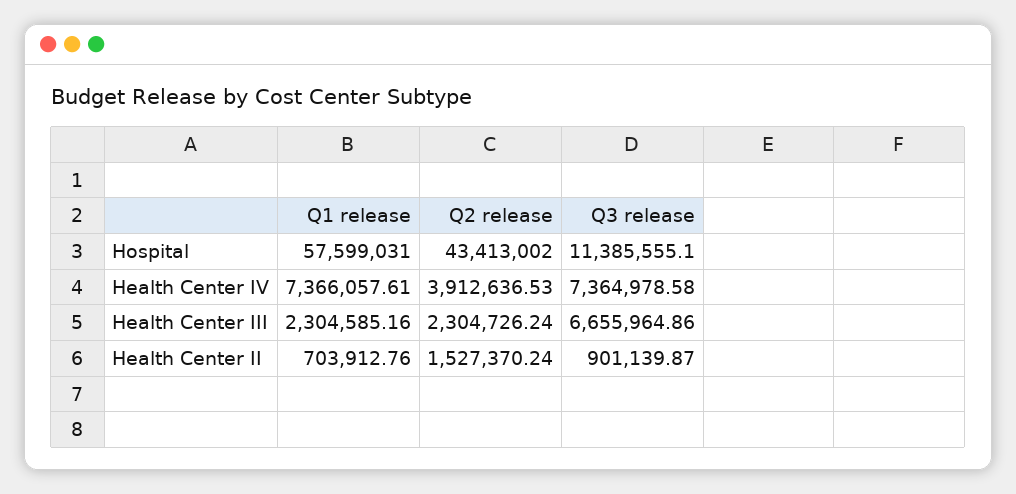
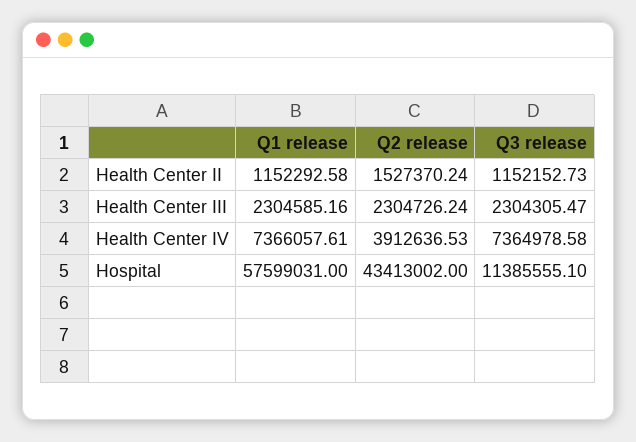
  {
    "Q1 release": {
      "Hospital": 57599031,
      "Health Center IV": 7366057.61,
      "Health Center III": 2304585.16,
-     "Health Center II": 703912.76
+     "Health Center II": 1152292.58
    },
    "Q2 release": {
      "Hospital": 43413002,
      "Health Center IV": 3912636.53,
      "Health Center III": 2304726.24,
      "Health Center II": 1527370.24
    },
    "Q3 release": {
      "Hospital": 11385555.1,
      "Health Center IV": 7364978.58,
-     "Health Center III": 6655964.86,
+     "Health Center III": 2304305.47,
-     "Health Center II": 901139.87
+     "Health Center II": 1152152.73
    }
  }

